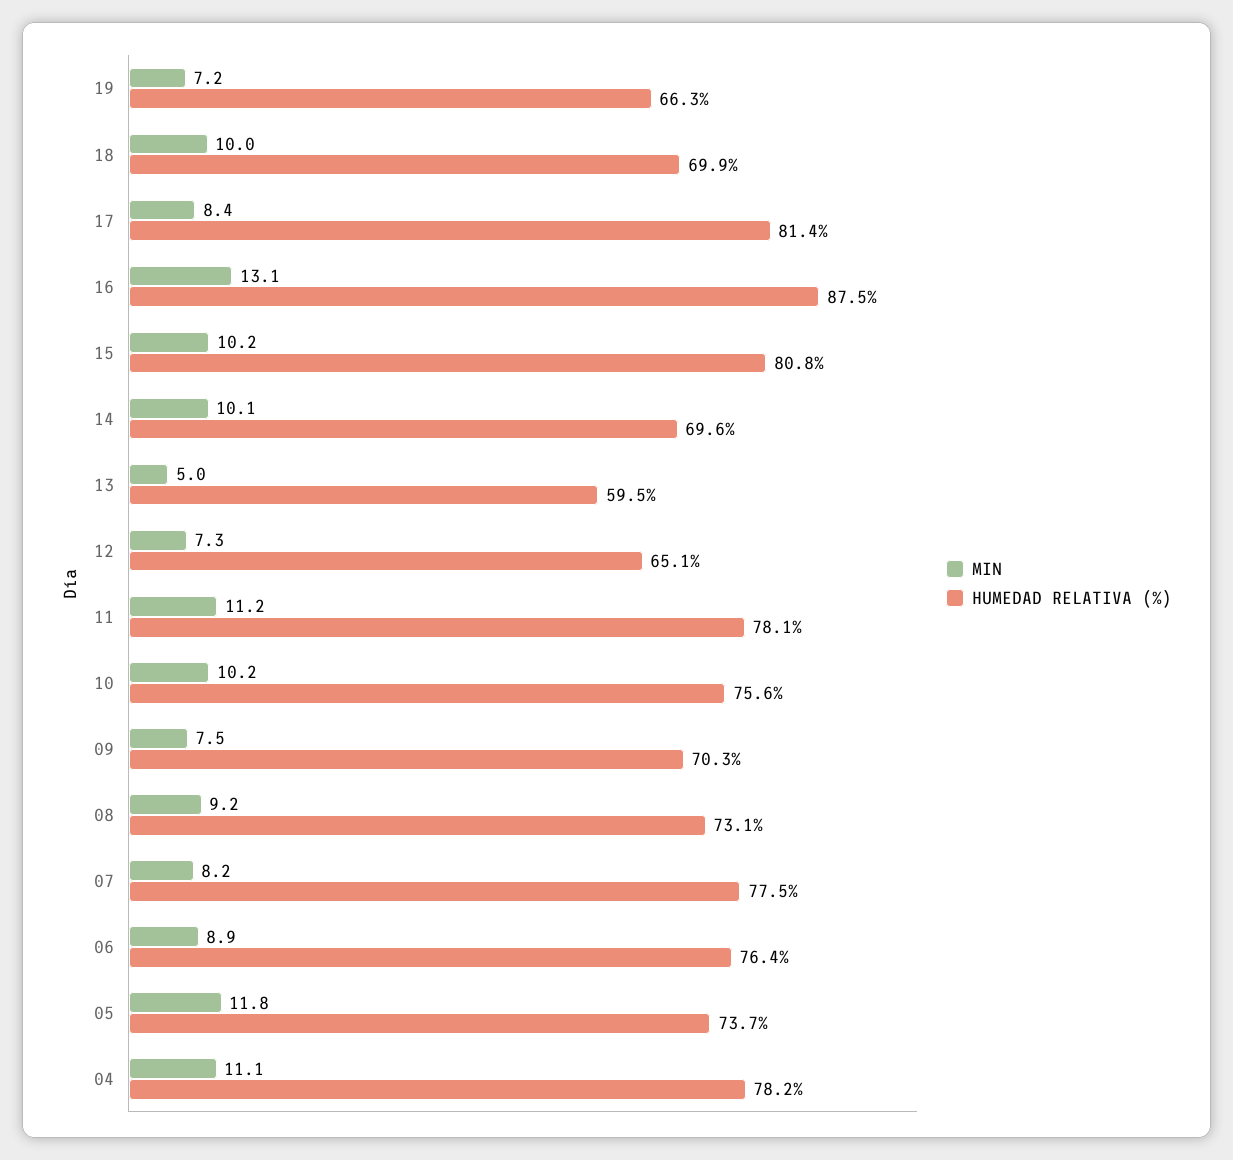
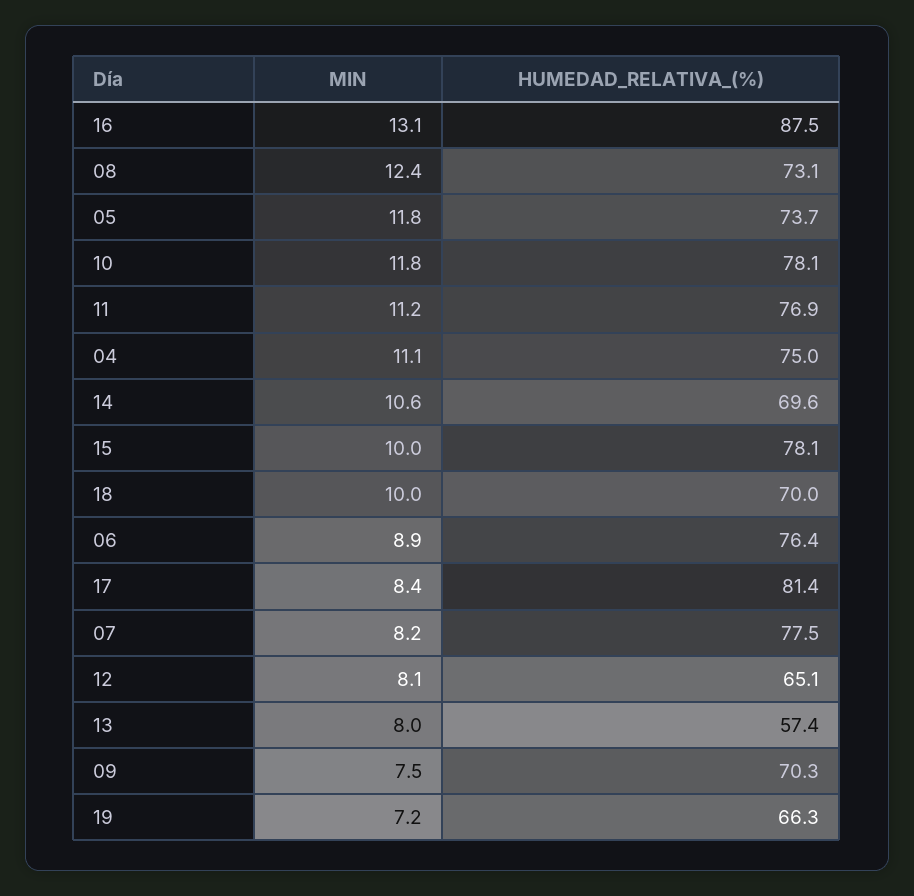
  {
    "MIN": {
      "19": 7.2,
      "18": 10,
      "17": 8.4,
      "16": 13.1,
-     "15": 10.2,
+     "15": 10,
-     "14": 10.1,
+     "14": 10.6,
-     "13": 5,
+     "13": 8,
-     "12": 7.3,
+     "12": 8.1,
      "11": 11.2,
-     "10": 10.2,
+     "10": 11.8,
      "09": 7.5,
-     "08": 9.2,
+     "08": 12.4,
      "07": 8.2,
      "06": 8.9,
      "05": 11.8,
      "04": 11.1
    },
    "HUMEDAD RELATIVA (%)": {
      "19": 66.3,
-     "18": 69.9,
+     "18": 70,
      "17": 81.4,
      "16": 87.5,
-     "15": 80.8,
+     "15": 78.1,
      "14": 69.6,
-     "13": 59.5,
+     "13": 57.4,
      "12": 65.1,
-     "11": 78.1,
+     "11": 76.9,
-     "10": 75.6,
+     "10": 78.1,
      "09": 70.3,
      "08": 73.1,
      "07": 77.5,
      "06": 76.4,
      "05": 73.7,
-     "04": 78.2
+     "04": 75
    }
  }

